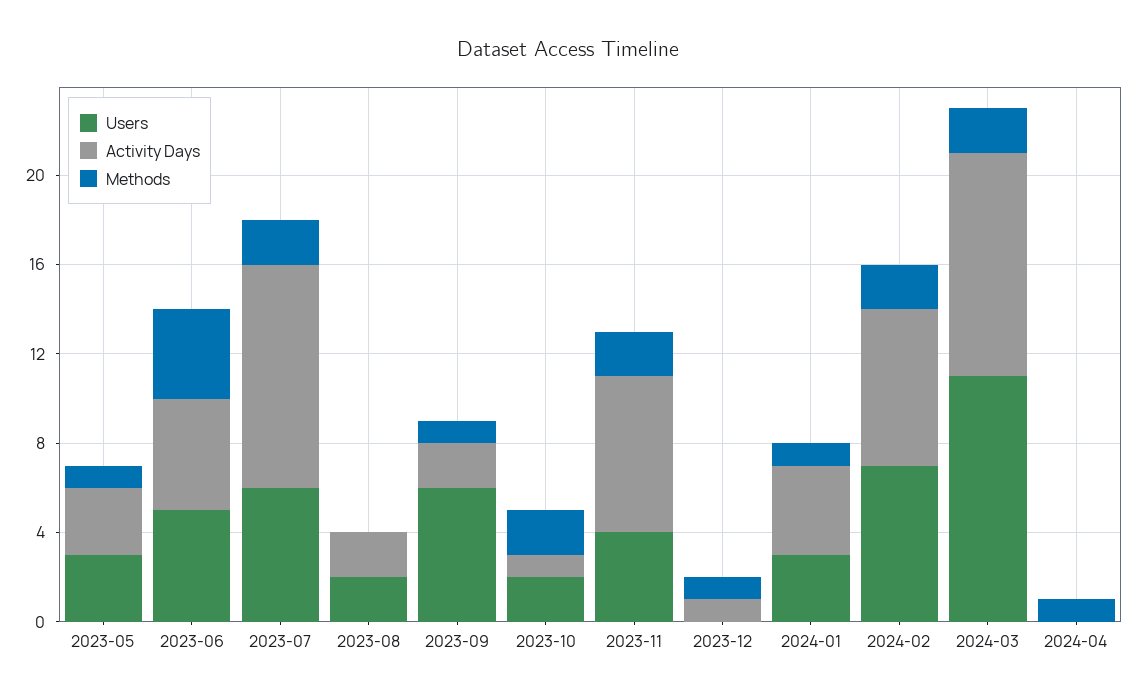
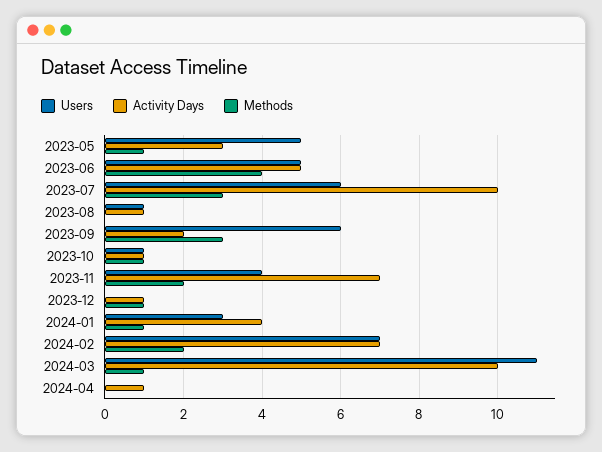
  {
    "Users": {
-     "2023-05": 3,
+     "2023-05": 5,
      "2023-06": 5,
      "2023-07": 6,
-     "2023-08": 2,
+     "2023-08": 1,
      "2023-09": 6,
-     "2023-10": 2,
+     "2023-10": 1,
      "2023-11": 4,
      "2023-12": 0,
      "2024-01": 3,
      "2024-02": 7,
      "2024-03": 11,
      "2024-04": 0
    },
    "Activity Days": {
      "2023-05": 3,
      "2023-06": 5,
      "2023-07": 10,
-     "2023-08": 2,
+     "2023-08": 1,
      "2023-09": 2,
      "2023-10": 1,
      "2023-11": 7,
      "2023-12": 1,
      "2024-01": 4,
      "2024-02": 7,
      "2024-03": 10,
-     "2024-04": 0
+     "2024-04": 1
    },
    "Methods": {
      "2023-05": 1,
      "2023-06": 4,
-     "2023-07": 2,
+     "2023-07": 3,
      "2023-08": 0,
-     "2023-09": 1,
+     "2023-09": 3,
-     "2023-10": 2,
+     "2023-10": 1,
      "2023-11": 2,
      "2023-12": 1,
      "2024-01": 1,
      "2024-02": 2,
-     "2024-03": 2,
+     "2024-03": 1,
-     "2024-04": 1
+     "2024-04": 0
    }
  }

